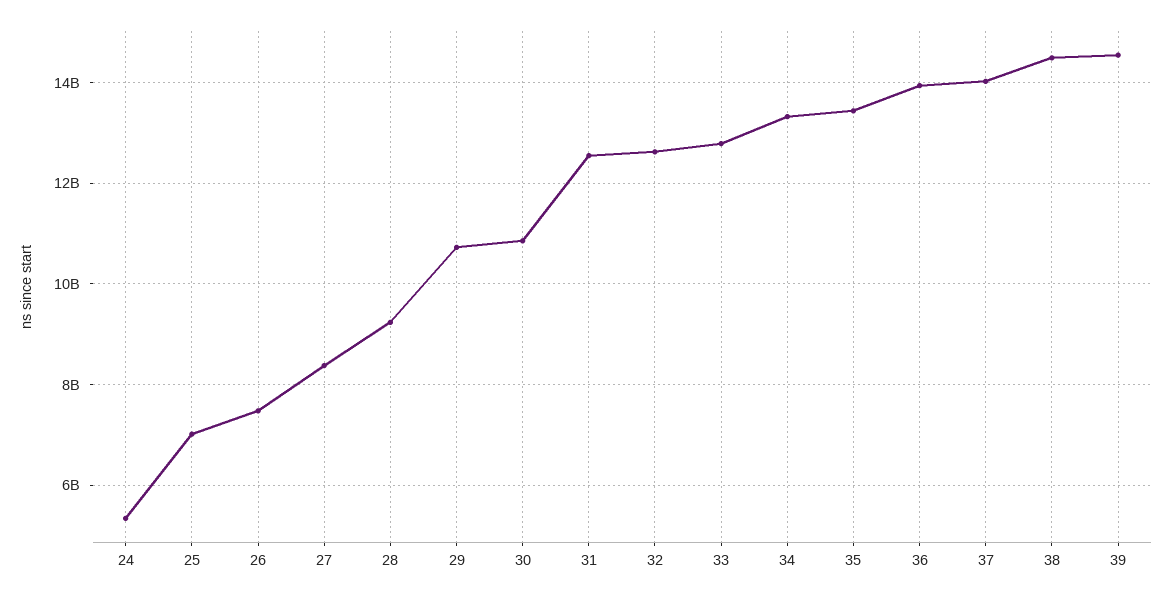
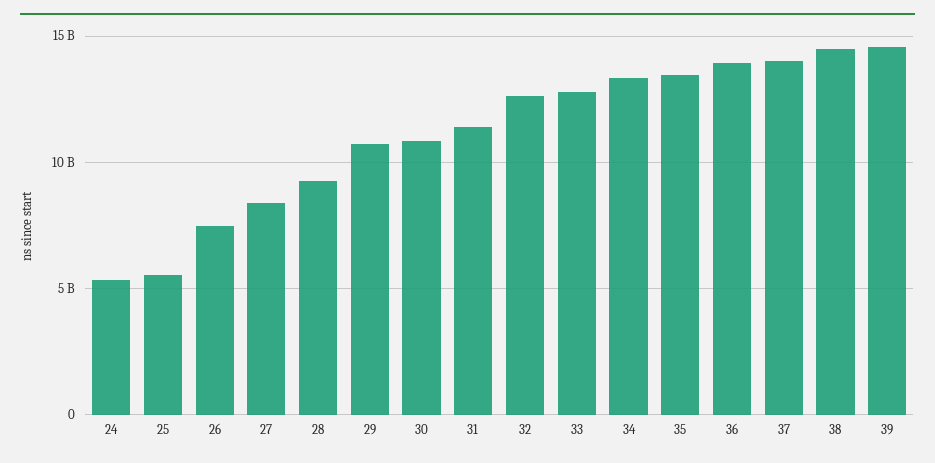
  {
    "24": 5400000000,
-   "25": 7000000000,
+   "25": 5500000000,
    "26": 7400000000,
    "27": 8400000000,
    "28": 9200000000,
    "29": 10800000000,
    "30": 10800000000,
-   "31": 12600000000,
+   "31": 11500000000,
    "32": 12600000000,
    "33": 12800000000,
    "34": 13400000000,
    "35": 13400000000,
    "36": 14000000000,
    "37": 14000000000,
    "38": 14400000000,
    "39": 14600000000
  }

